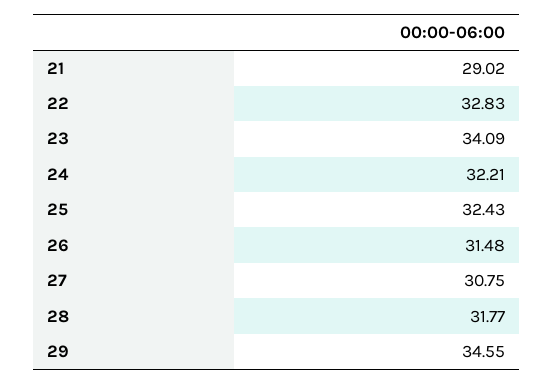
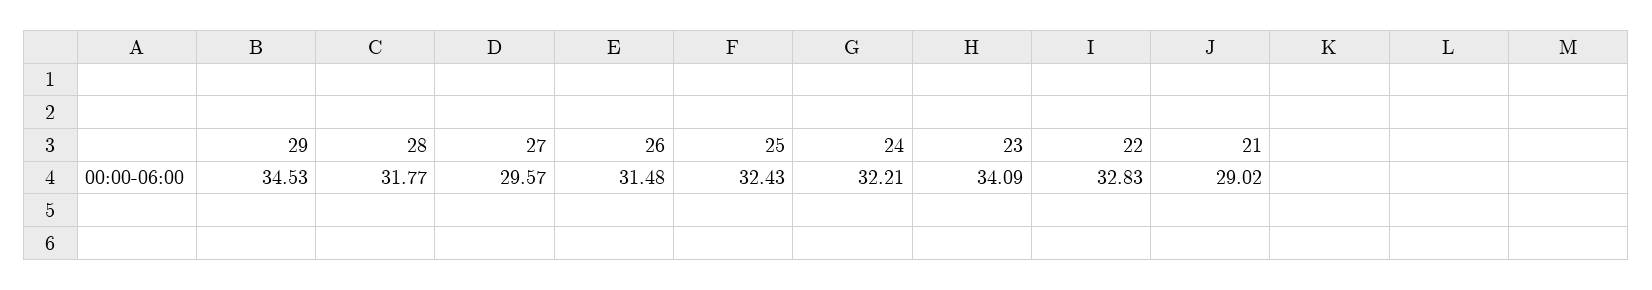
  {
    "21": 29.02,
    "22": 32.83,
    "23": 34.09,
    "24": 32.21,
    "25": 32.43,
    "26": 31.48,
-   "27": 30.75,
+   "27": 29.57,
    "28": 31.77,
-   "29": 34.55
+   "29": 34.53
  }

